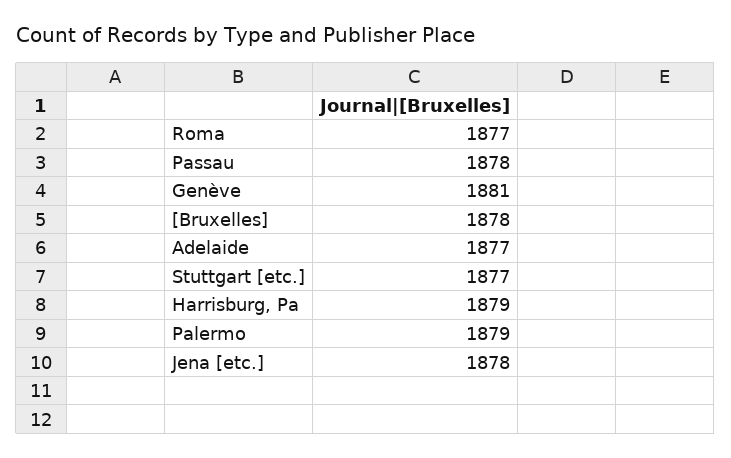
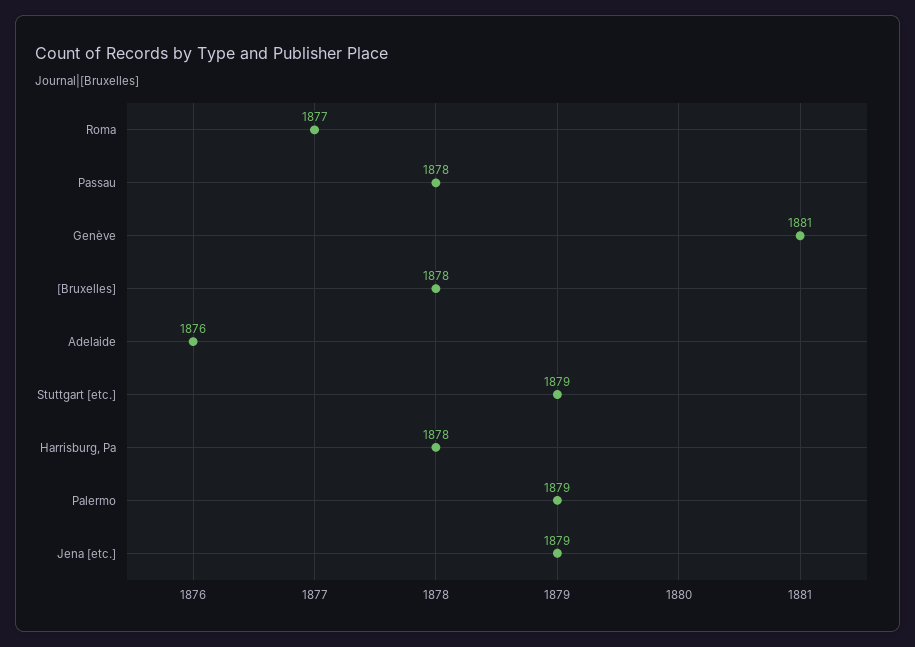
  {
    "Roma": 1877,
    "Passau": 1878,
    "Genève": 1881,
    "[Bruxelles]": 1878,
-   "Adelaide": 1877,
+   "Adelaide": 1876,
-   "Stuttgart [etc.]": 1877,
+   "Stuttgart [etc.]": 1879,
-   "Harrisburg, Pa": 1879,
+   "Harrisburg, Pa": 1878,
    "Palermo": 1879,
-   "Jena [etc.]": 1878
+   "Jena [etc.]": 1879
  }

